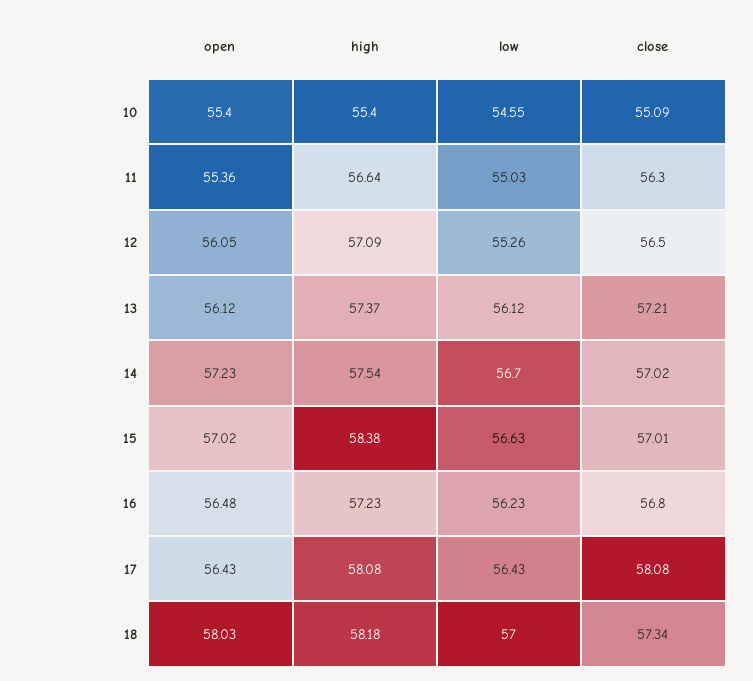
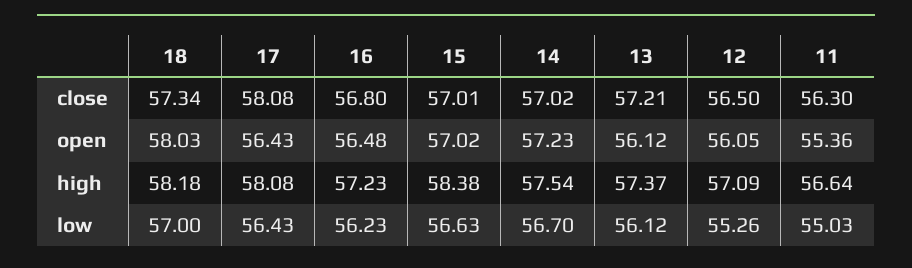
  {
    "open": {
-     "10": 55.4,
      "11": 55.36,
      "12": 56.05,
      "13": 56.12,
      "14": 57.23,
      "15": 57.02,
      "16": 56.48,
      "17": 56.43,
      "18": 58.03
    },
    "high": {
-     "10": 55.4,
      "11": 56.64,
      "12": 57.09,
      "13": 57.37,
      "14": 57.54,
      "15": 58.38,
      "16": 57.23,
      "17": 58.08,
      "18": 58.18
    },
    "low": {
-     "10": 54.55,
      "11": 55.03,
      "12": 55.26,
      "13": 56.12,
      "14": 56.7,
      "15": 56.63,
      "16": 56.23,
      "17": 56.43,
      "18": 57
    },
    "close": {
-     "10": 55.09,
      "11": 56.3,
      "12": 56.5,
      "13": 57.21,
      "14": 57.02,
      "15": 57.01,
      "16": 56.8,
      "17": 58.08,
      "18": 57.34
    }
  }

